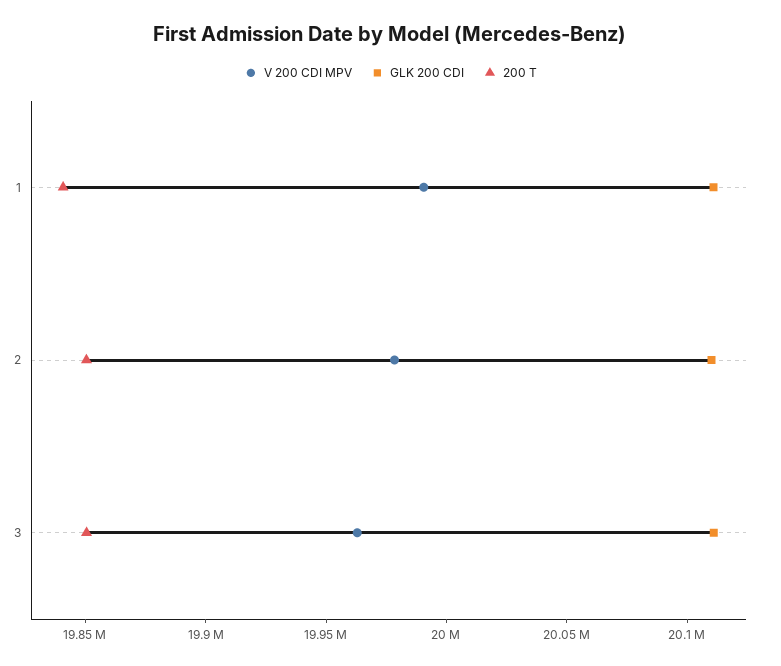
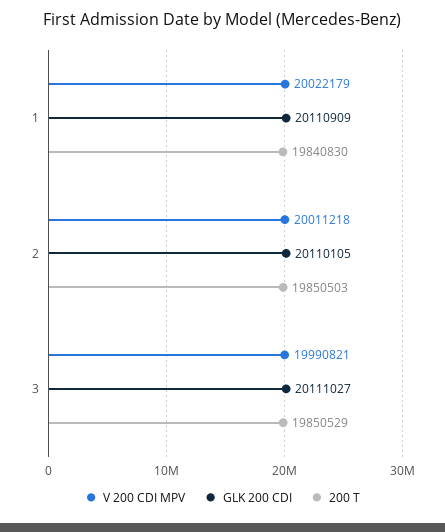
  {
    "V 200 CDI MPV": {
-     "1": 19990000,
+     "1": 20022179,
-     "2": 19980000,
+     "2": 20011218,
-     "3": 19960000
+     "3": 19990821
    },
    "GLK 200 CDI": {
      "1": 20110909,
      "2": 20110105,
      "3": 20111027
    },
    "200 T": {
      "1": 19840830,
      "2": 19850503,
      "3": 19850529
    }
  }

